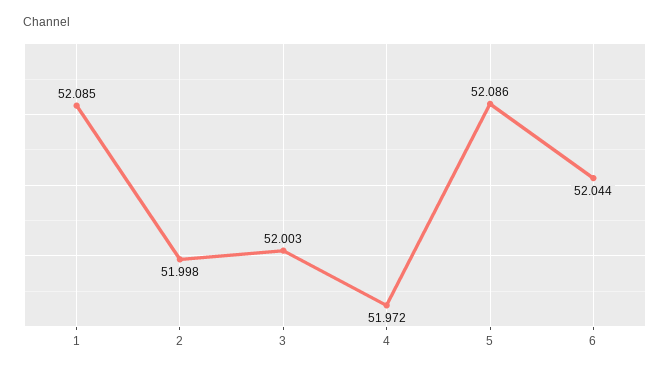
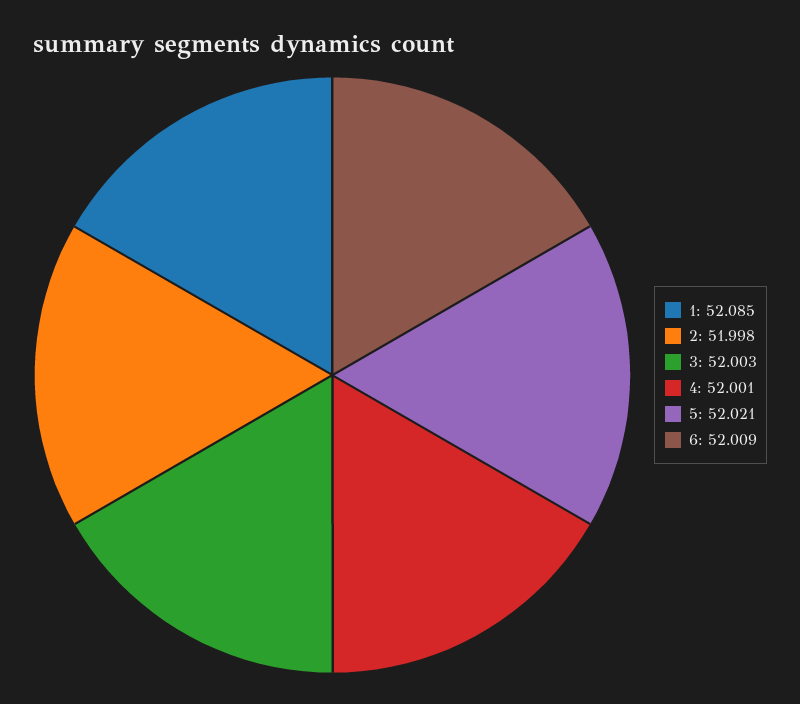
  {
    "1": 52.085,
    "2": 51.998,
    "3": 52.003,
-   "4": 51.972,
+   "4": 52.001,
-   "5": 52.086,
+   "5": 52.021,
-   "6": 52.044
+   "6": 52.009
  }

